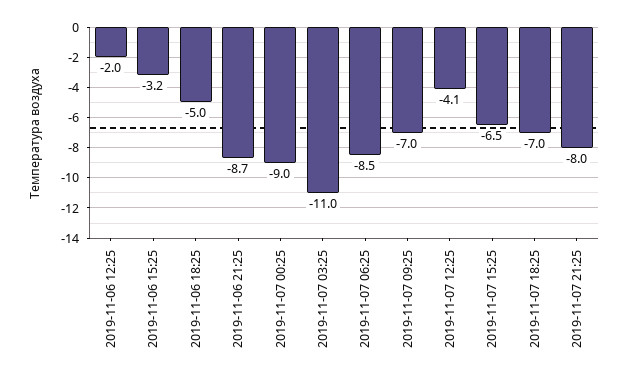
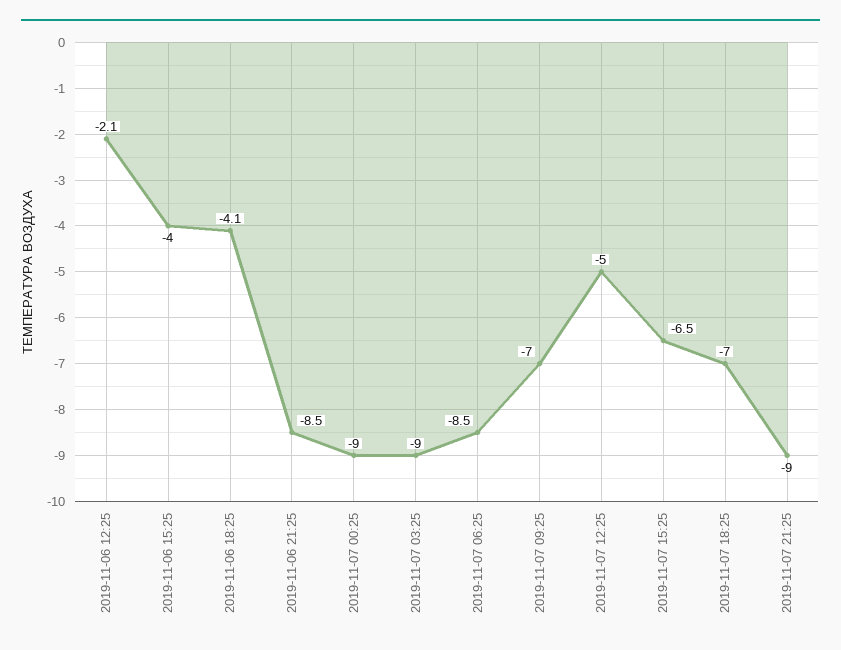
  {
-   "2019-11-06 12:25": -2,
+   "2019-11-06 12:25": -2.1,
-   "2019-11-06 15:25": -3.2,
+   "2019-11-06 15:25": -4,
-   "2019-11-06 18:25": -5,
+   "2019-11-06 18:25": -4.1,
-   "2019-11-06 21:25": -8.7,
+   "2019-11-06 21:25": -8.5,
    "2019-11-07 00:25": -9,
-   "2019-11-07 03:25": -11,
+   "2019-11-07 03:25": -9,
    "2019-11-07 06:25": -8.5,
    "2019-11-07 09:25": -7,
-   "2019-11-07 12:25": -4.1,
+   "2019-11-07 12:25": -5,
    "2019-11-07 15:25": -6.5,
    "2019-11-07 18:25": -7,
-   "2019-11-07 21:25": -8
+   "2019-11-07 21:25": -9
  }

